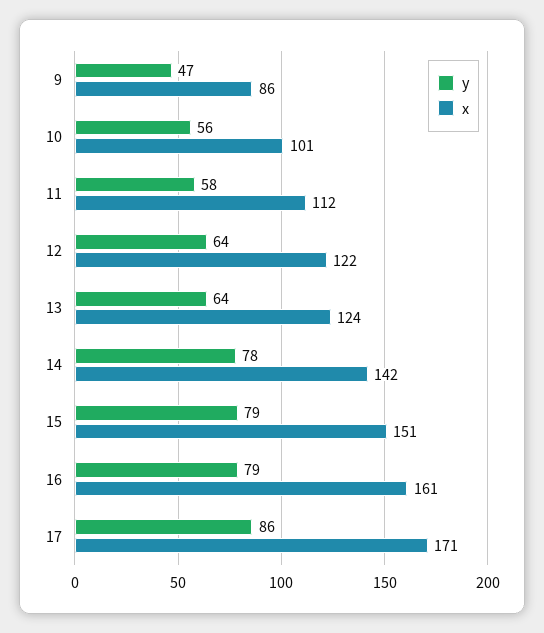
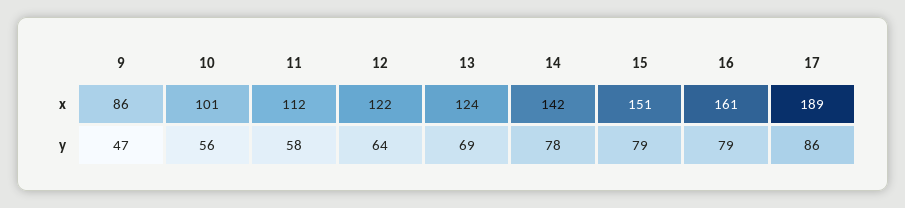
  {
    "y": {
      "9": 47,
      "10": 56,
      "11": 58,
      "12": 64,
-     "13": 64,
+     "13": 69,
      "14": 78,
      "15": 79,
      "16": 79,
      "17": 86
    },
    "x": {
      "9": 86,
      "10": 101,
      "11": 112,
      "12": 122,
      "13": 124,
      "14": 142,
      "15": 151,
      "16": 161,
-     "17": 171
+     "17": 189
    }
  }

